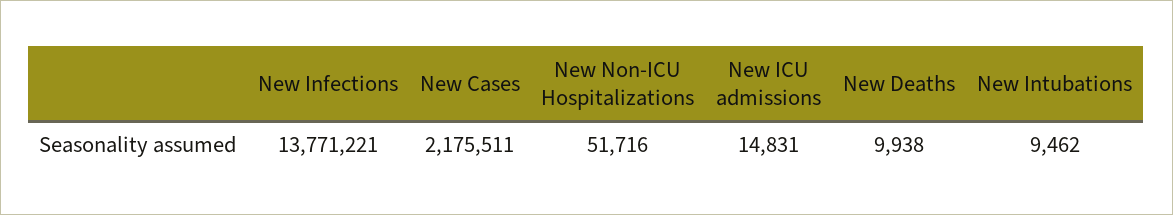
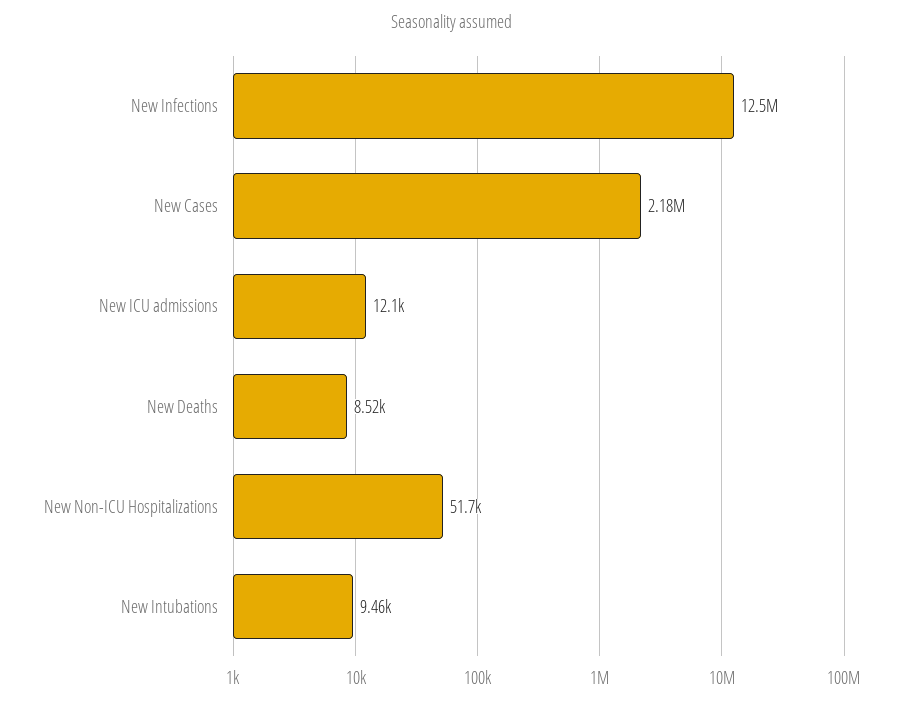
  {
-   "New Infections": 13771221,
+   "New Infections": 12500000,
    "New Cases": 2175511,
    "New Non-ICU Hospitalizations": 51716,
-   "New ICU admissions": 14831,
+   "New ICU admissions": 12100,
-   "New Deaths": 9938,
+   "New Deaths": 8520,
    "New Intubations": 9462
  }

